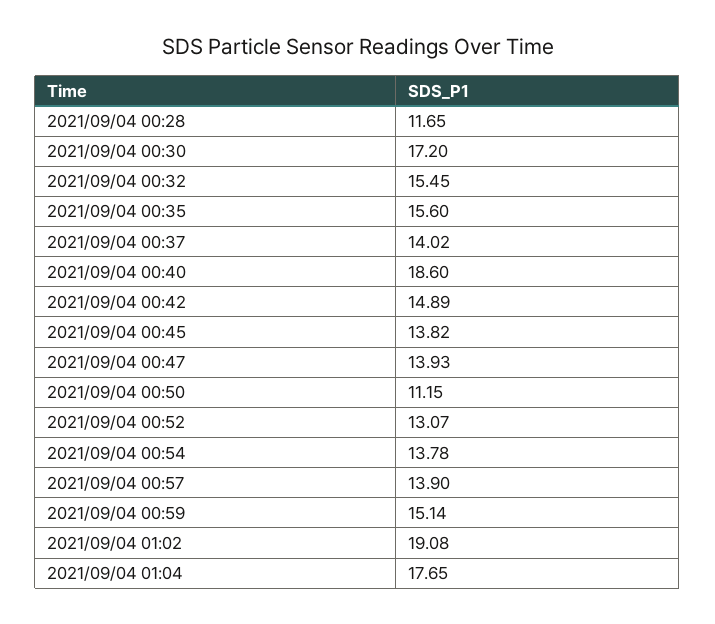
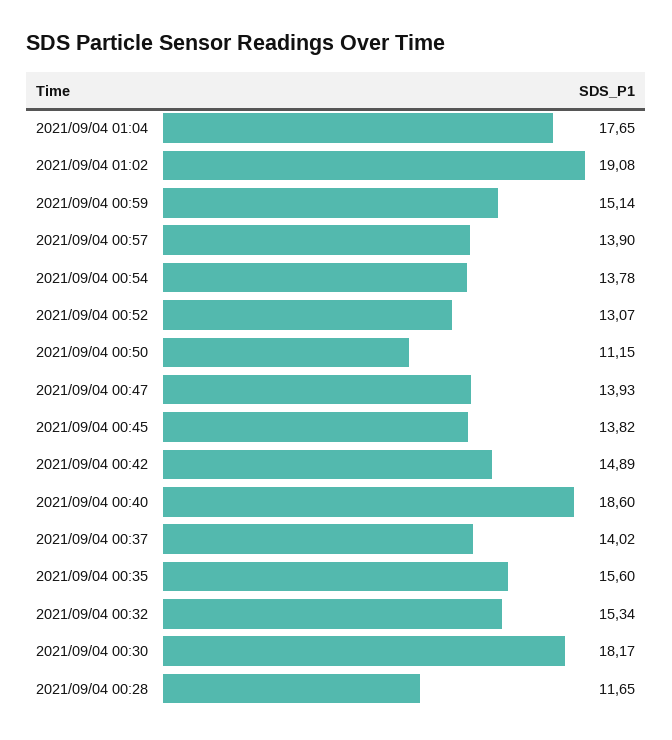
  {
    "2021/09/04 00:28": 11.65,
-   "2021/09/04 00:30": 17.2,
+   "2021/09/04 00:30": 18.17,
-   "2021/09/04 00:32": 15.45,
+   "2021/09/04 00:32": 15.34,
    "2021/09/04 00:35": 15.6,
    "2021/09/04 00:37": 14.02,
    "2021/09/04 00:40": 18.6,
    "2021/09/04 00:42": 14.89,
    "2021/09/04 00:45": 13.82,
    "2021/09/04 00:47": 13.93,
    "2021/09/04 00:50": 11.15,
    "2021/09/04 00:52": 13.07,
    "2021/09/04 00:54": 13.78,
    "2021/09/04 00:57": 13.9,
    "2021/09/04 00:59": 15.14,
    "2021/09/04 01:02": 19.08,
    "2021/09/04 01:04": 17.65
  }

